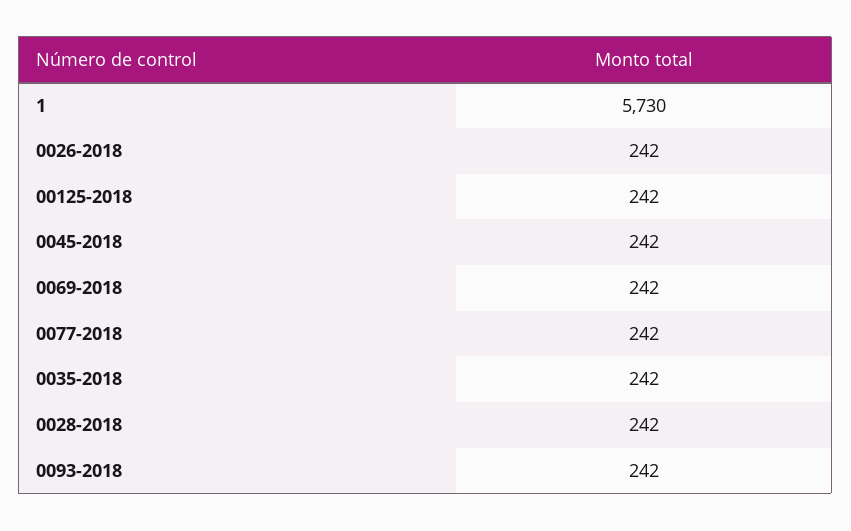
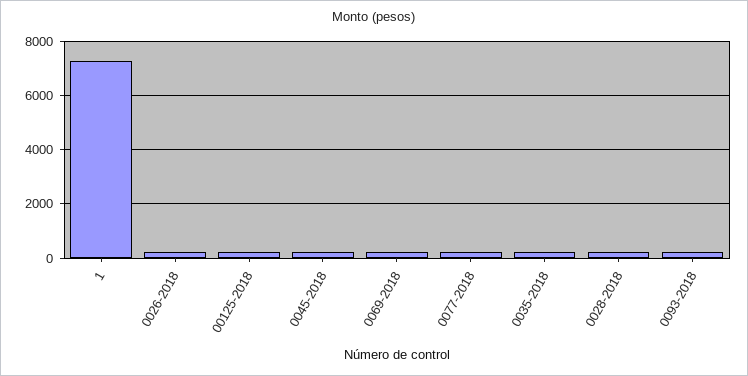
  {
-   "1": 5730,
+   "1": 7250,
    "0026-2018": 242,
    "00125-2018": 242,
    "0045-2018": 242,
    "0069-2018": 242,
    "0077-2018": 242,
    "0035-2018": 242,
    "0028-2018": 242,
    "0093-2018": 242
  }

